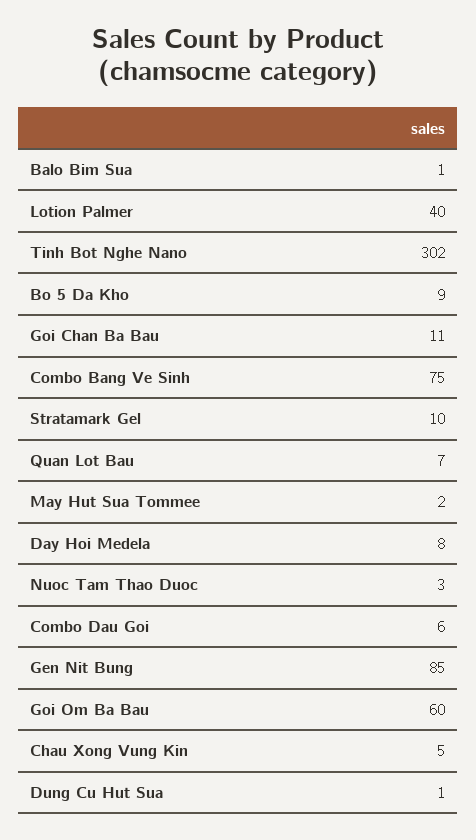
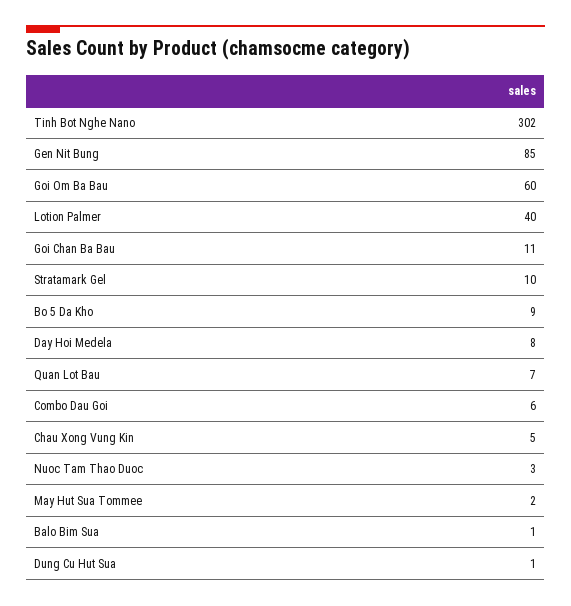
  {
    "Balo Bim Sua": 1,
    "Lotion Palmer": 40,
    "Tinh Bot Nghe Nano": 302,
    "Bo 5 Da Kho": 9,
    "Goi Chan Ba Bau": 11,
-   "Combo Bang Ve Sinh": 75,
    "Stratamark Gel": 10,
    "Quan Lot Bau": 7,
    "May Hut Sua Tommee": 2,
    "Day Hoi Medela": 8,
    "Nuoc Tam Thao Duoc": 3,
    "Combo Dau Goi": 6,
    "Gen Nit Bung": 85,
    "Goi Om Ba Bau": 60,
    "Chau Xong Vung Kin": 5,
    "Dung Cu Hut Sua": 1
  }

